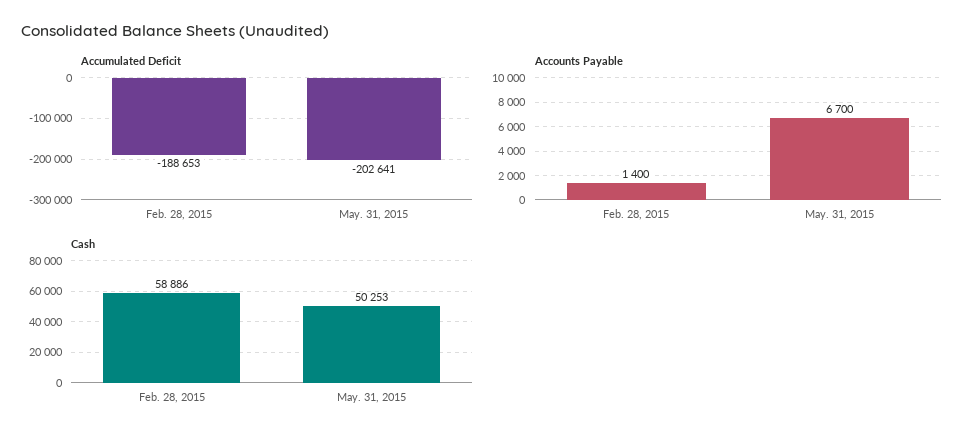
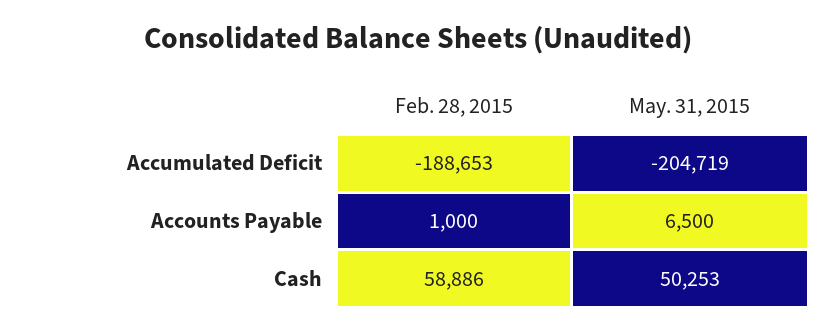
  {
    "Accumulated Deficit": {
      "Feb. 28, 2015": -188653,
-     "May. 31, 2015": -202641
+     "May. 31, 2015": -204719
    },
    "Accounts Payable": {
-     "Feb. 28, 2015": 1400,
+     "Feb. 28, 2015": 1000,
-     "May. 31, 2015": 6700
+     "May. 31, 2015": 6500
    },
    "Cash": {
      "Feb. 28, 2015": 58886,
      "May. 31, 2015": 50253
    }
  }

